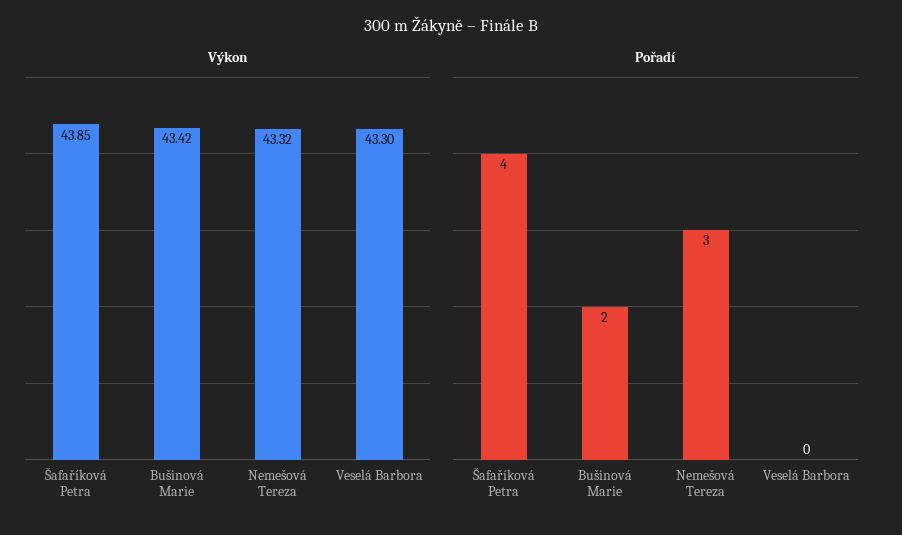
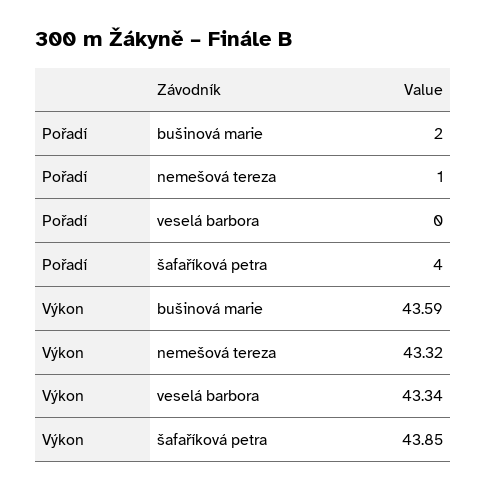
  {
    "Výkon": {
      "Šafaříková Petra": 43.85,
-     "Bušinová Marie": 43.42,
+     "Bušinová Marie": 43.59,
      "Nemešová Tereza": 43.32,
-     "Veselá Barbora": 43.3
+     "Veselá Barbora": 43.34
    },
    "Pořadí": {
      "Šafaříková Petra": 4,
      "Bušinová Marie": 2,
-     "Nemešová Tereza": 3,
+     "Nemešová Tereza": 1,
      "Veselá Barbora": 0
    }
  }

